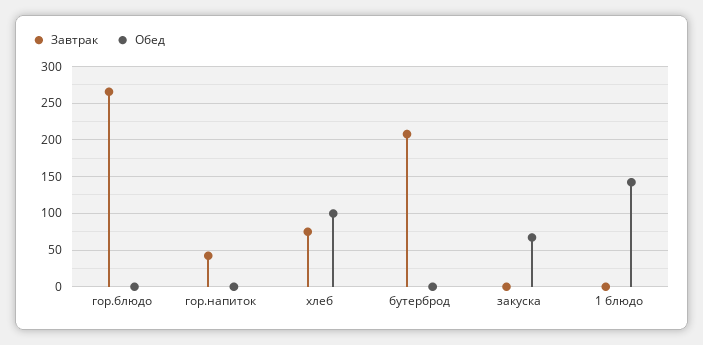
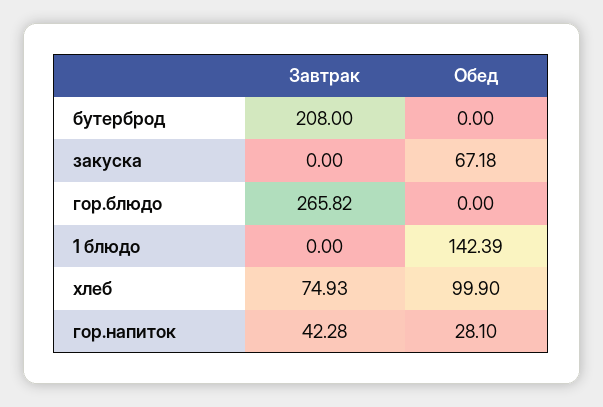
  {
    "Завтрак": {
      "гор.блюдо": 265.82,
      "гор.напиток": 42.28,
      "хлеб": 74.93,
      "бутерброд": 208,
      "закуска": 0,
      "1 блюдо": 0
    },
    "Обед": {
      "гор.блюдо": 0,
-     "гор.напиток": 0,
+     "гор.напиток": 28.1,
      "хлеб": 99.9,
      "бутерброд": 0,
      "закуска": 67.18,
      "1 блюдо": 142.39
    }
  }

